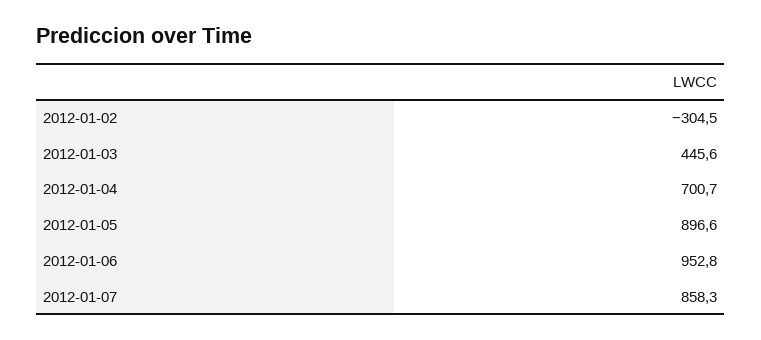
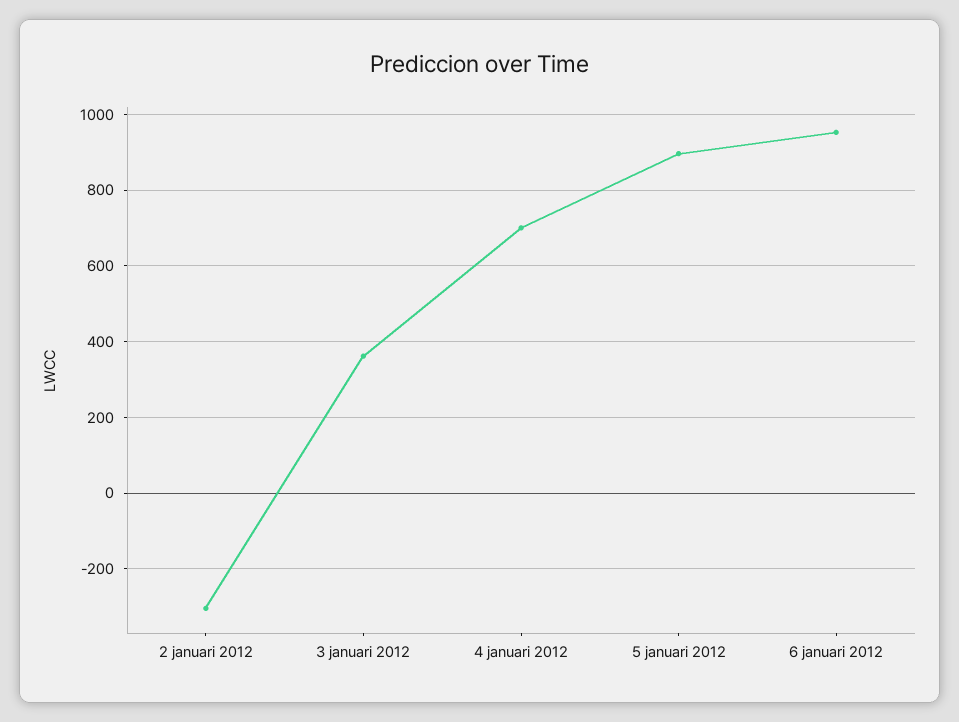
  {
    "2012-01-02": -304.5,
-   "2012-01-03": 445.6,
+   "2012-01-03": 360,
    "2012-01-04": 700.7,
    "2012-01-05": 896.6,
-   "2012-01-06": 952.8,
+   "2012-01-06": 952.8
-   "2012-01-07": 858.3
  }

